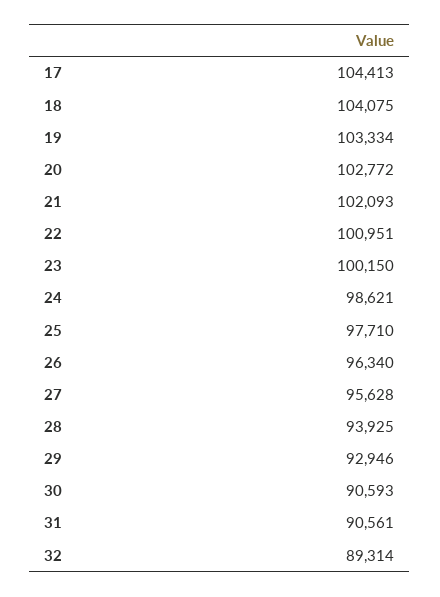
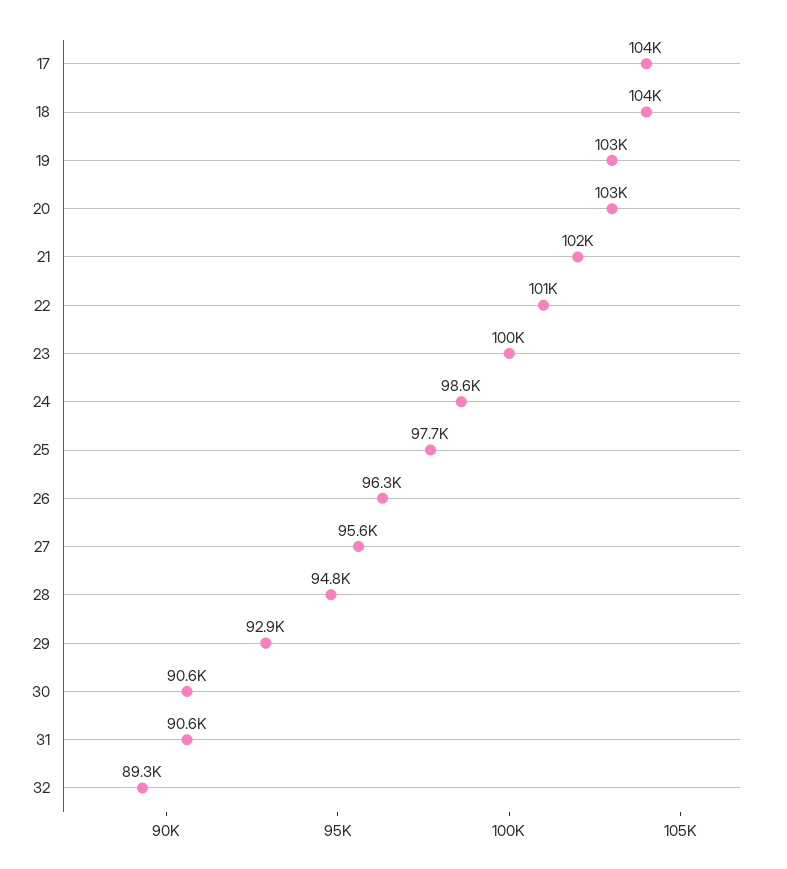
  {
    "17": 104413,
    "18": 104075,
    "19": 103334,
    "20": 102772,
    "21": 102093,
    "22": 100951,
    "23": 100150,
    "24": 98621,
    "25": 97710,
    "26": 96340,
    "27": 95628,
-   "28": 93925,
+   "28": 94800,
    "29": 92946,
    "30": 90593,
    "31": 90561,
    "32": 89314
  }

